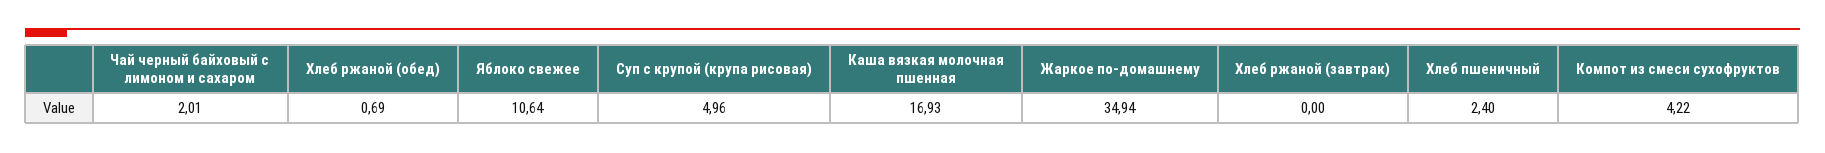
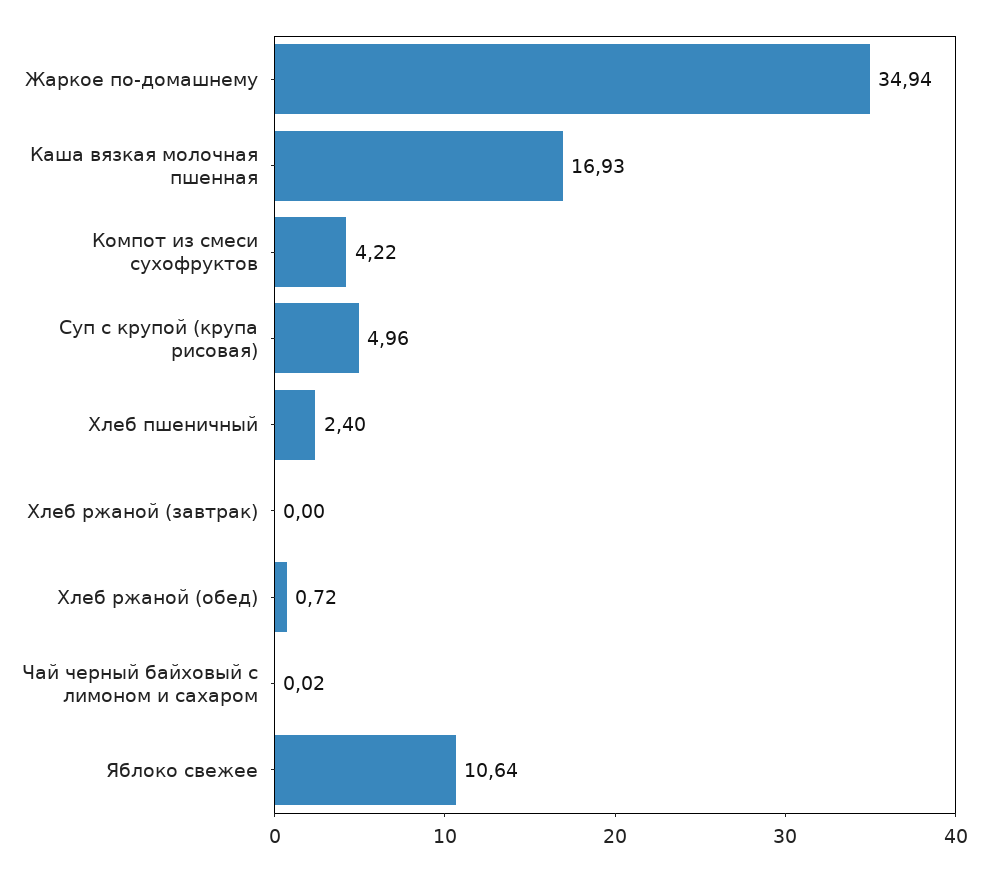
  {
-   "Чай черный байховый с лимоном и сахаром": 2.01,
+   "Чай черный байховый с лимоном и сахаром": 0.02,
-   "Хлеб ржаной (обед)": 0.69,
+   "Хлеб ржаной (обед)": 0.72,
    "Яблоко свежее": 10.64,
    "Суп с крупой (крупа рисовая)": 4.96,
    "Каша вязкая молочная пшенная": 16.93,
    "Жаркое по-домашнему": 34.94,
    "Хлеб ржаной (завтрак)": 0,
    "Хлеб пшеничный": 2.4,
    "Компот из смеси сухофруктов": 4.22
  }

